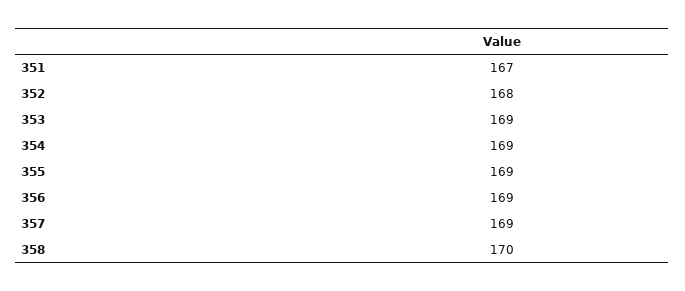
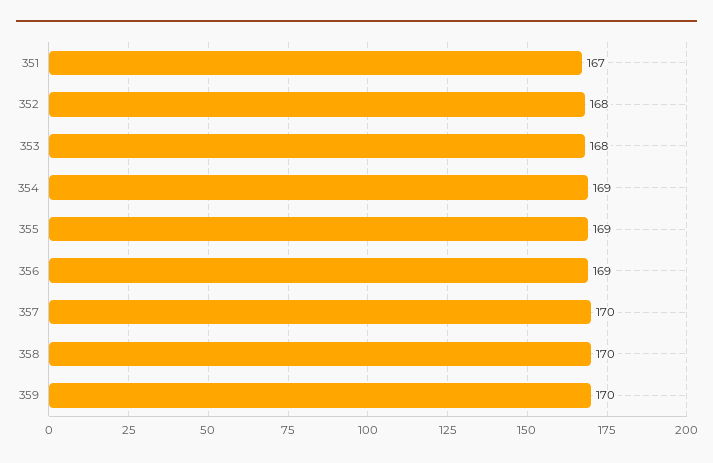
  {
    "351": 167,
    "352": 168,
-   "353": 169,
+   "353": 168,
    "354": 169,
    "355": 169,
    "356": 169,
-   "357": 169,
+   "357": 170,
-   "358": 170
+   "358": 170,
+   "359": 170
  }

